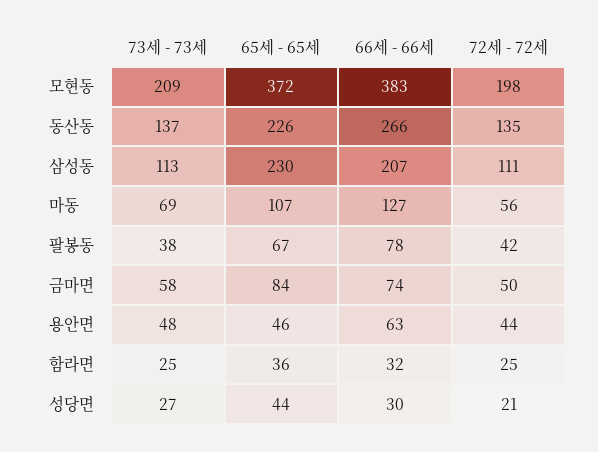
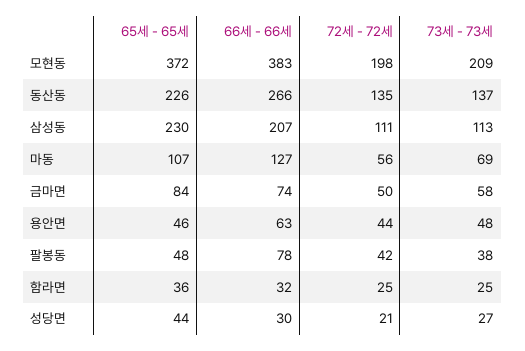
  {
    "73세 - 73세": {
      "모현동": 209,
      "동산동": 137,
      "삼성동": 113,
      "마동": 69,
      "팔봉동": 38,
      "금마면": 58,
      "용안면": 48,
      "함라면": 25,
      "성당면": 27
    },
    "65세 - 65세": {
      "모현동": 372,
      "동산동": 226,
      "삼성동": 230,
      "마동": 107,
-     "팔봉동": 67,
+     "팔봉동": 48,
      "금마면": 84,
      "용안면": 46,
      "함라면": 36,
      "성당면": 44
    },
    "66세 - 66세": {
      "모현동": 383,
      "동산동": 266,
      "삼성동": 207,
      "마동": 127,
      "팔봉동": 78,
      "금마면": 74,
      "용안면": 63,
      "함라면": 32,
      "성당면": 30
    },
    "72세 - 72세": {
      "모현동": 198,
      "동산동": 135,
      "삼성동": 111,
      "마동": 56,
      "팔봉동": 42,
      "금마면": 50,
      "용안면": 44,
      "함라면": 25,
      "성당면": 21
    }
  }

